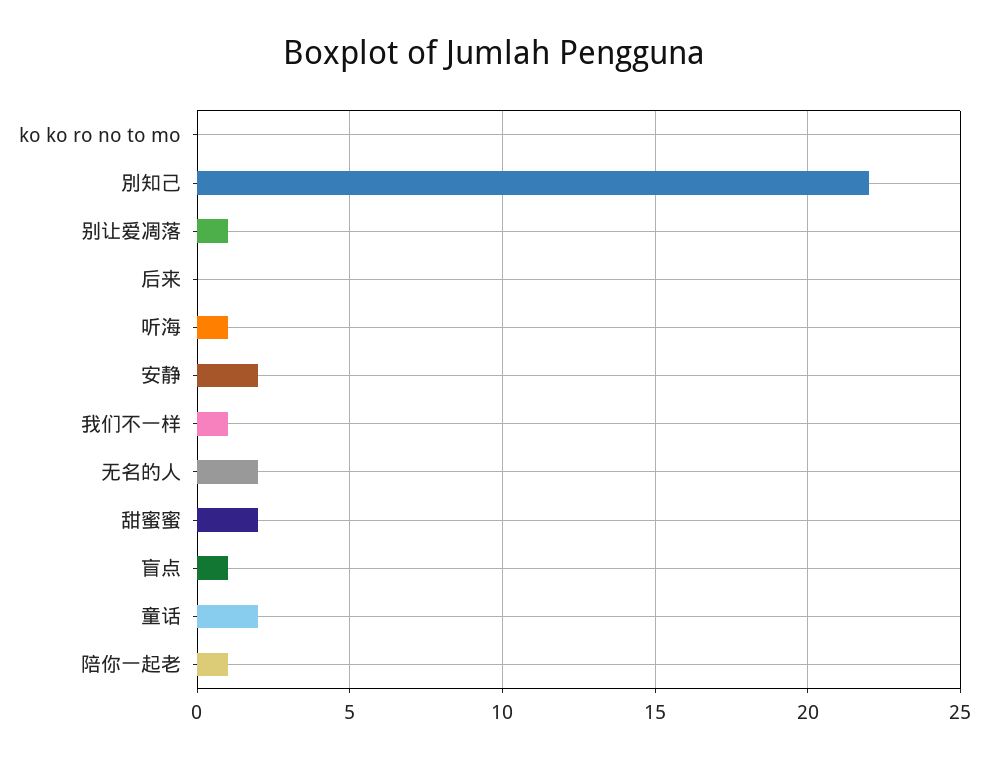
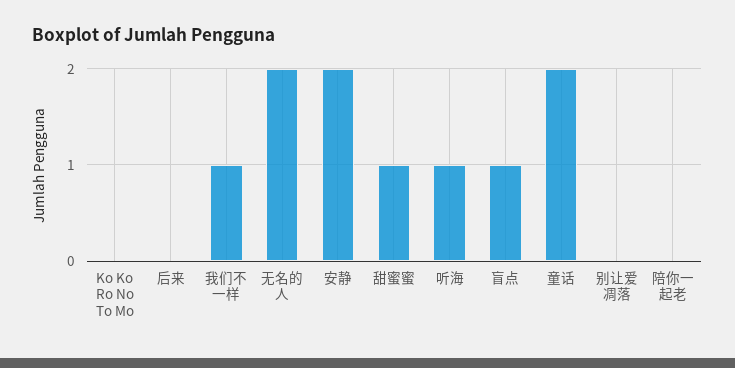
  {
    "ko ko ro no to mo": 0,
-   "別知己": 22,
-   "别让爱凋落": 1,
+   "别让爱凋落": 0,
    "后来": 0,
    "听海": 1,
    "安静": 2,
    "我们不一样": 1,
    "无名的人": 2,
-   "甜蜜蜜": 2,
+   "甜蜜蜜": 1,
    "盲点": 1,
    "童话": 2,
-   "陪你一起老": 1
+   "陪你一起老": 0
  }

